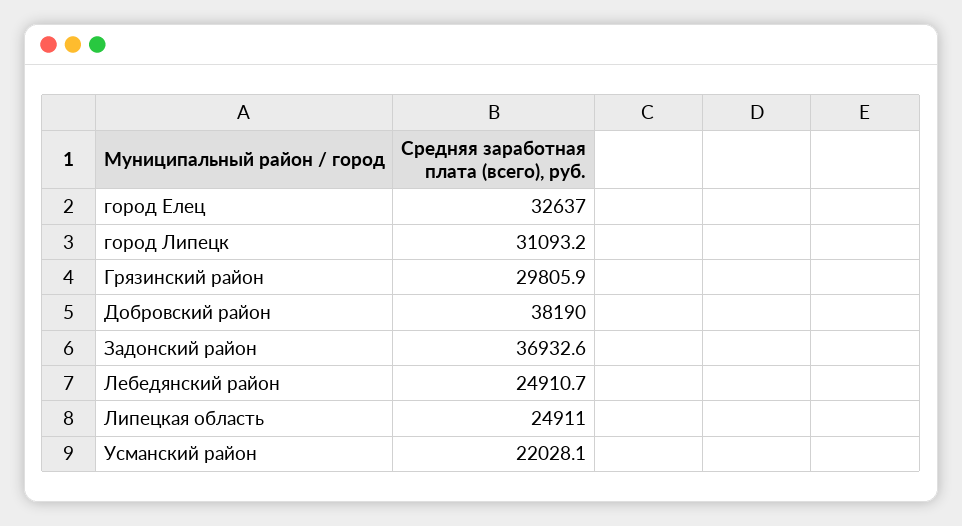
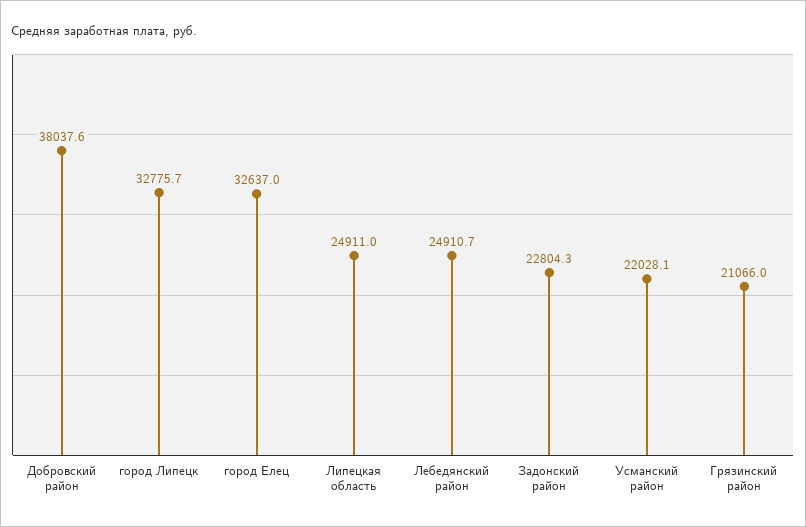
  {
    "город Елец": 32637,
-   "город Липецк": 31093.2,
+   "город Липецк": 32775.7,
-   "Грязинский район": 29805.9,
+   "Грязинский район": 21066,
-   "Добровский район": 38190,
+   "Добровский район": 38037.6,
-   "Задонский район": 36932.6,
+   "Задонский район": 22804.3,
    "Лебедянский район": 24910.7,
    "Липецкая область": 24911,
    "Усманский район": 22028.1
  }

